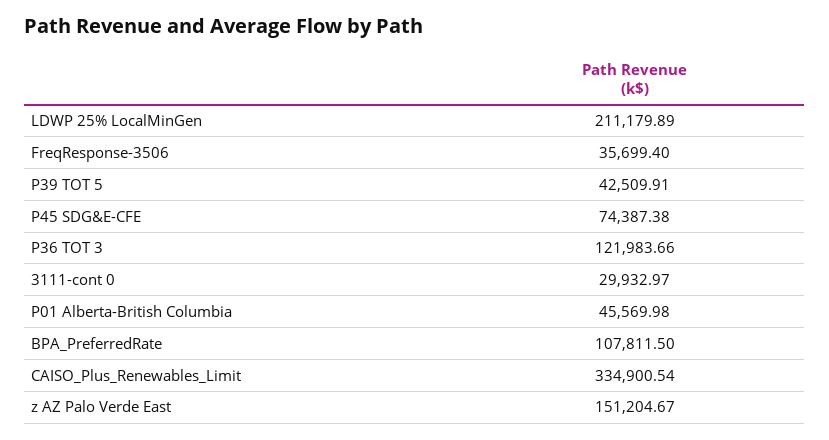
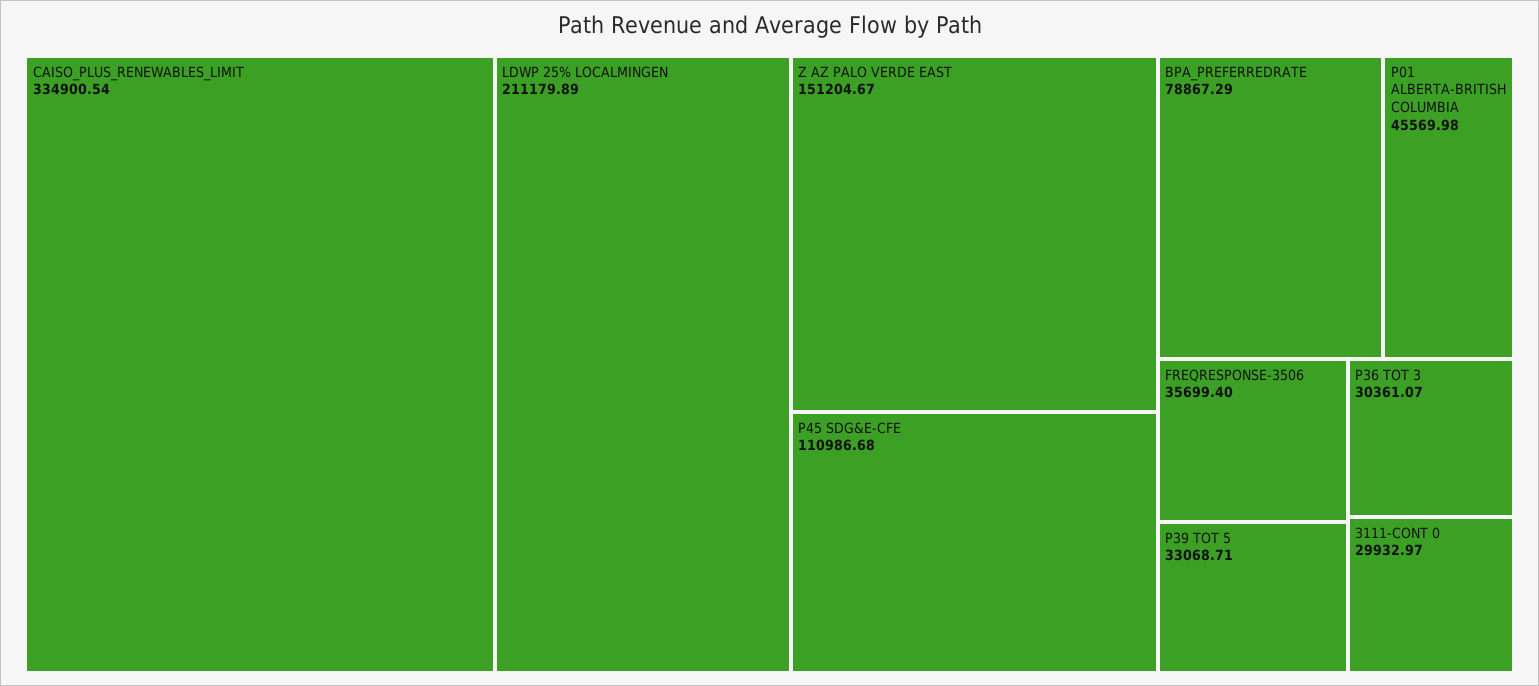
  {
    "LDWP 25% LocalMinGen": 211179.89,
    "FreqResponse-3506": 35699.4,
-   "P39 TOT 5": 42509.91,
+   "P39 TOT 5": 33068.71,
-   "P45 SDG&E-CFE": 74387.38,
+   "P45 SDG&E-CFE": 110986.68,
-   "P36 TOT 3": 121983.66,
+   "P36 TOT 3": 30361.07,
    "3111-cont 0": 29932.97,
    "P01 Alberta-British Columbia": 45569.98,
-   "BPA_PreferredRate": 107811.5,
+   "BPA_PreferredRate": 78867.29,
    "CAISO_Plus_Renewables_Limit": 334900.54,
    "z AZ Palo Verde East": 151204.67
  }

